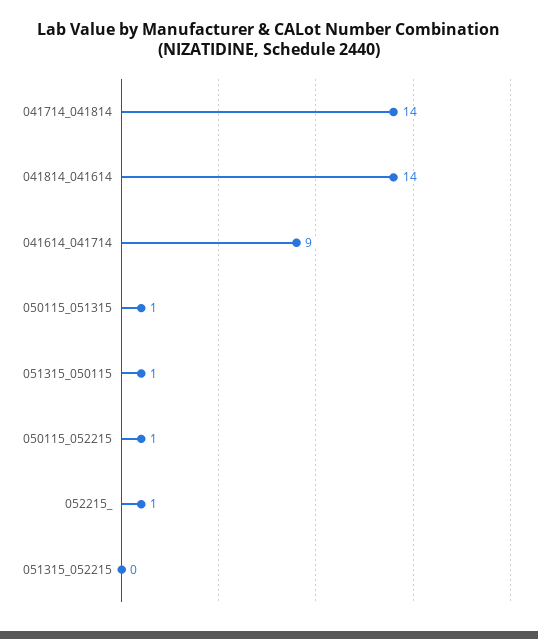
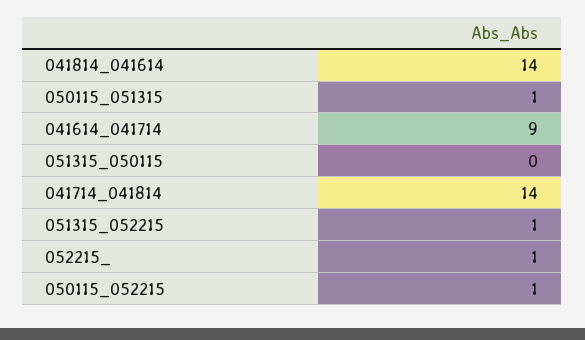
  {
    "041714_041814": 14,
    "041814_041614": 14,
    "041614_041714": 9,
    "050115_051315": 1,
-   "051315_050115": 1,
+   "051315_050115": 0,
    "050115_052215": 1,
    "052215_": 1,
-   "051315_052215": 0
+   "051315_052215": 1
  }

